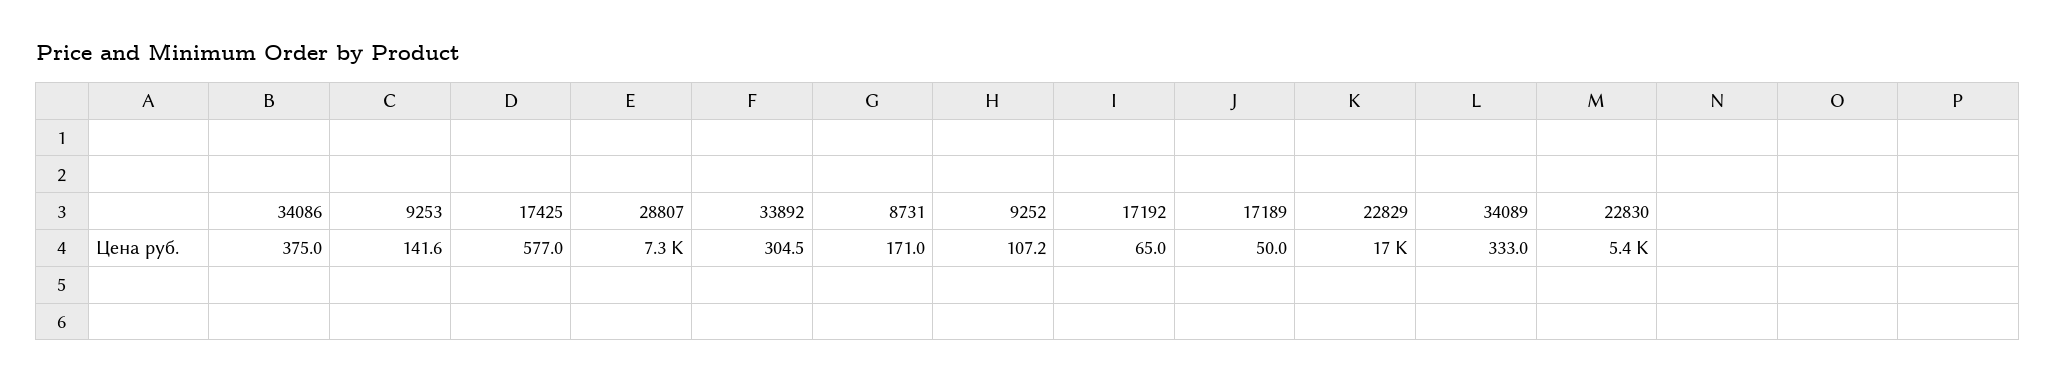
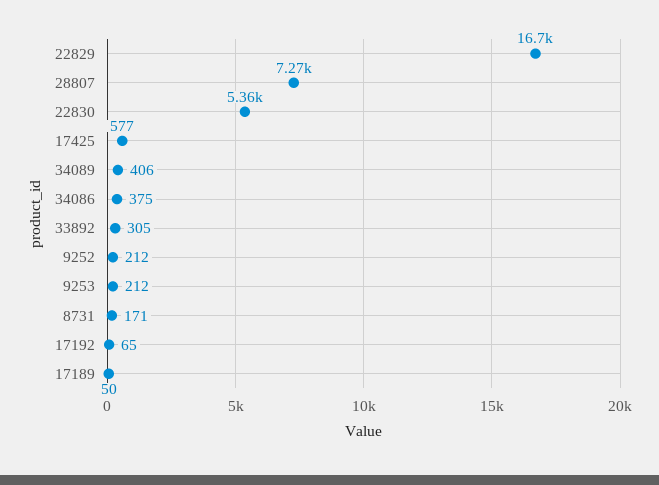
  {
    "34086": 375,
-   "9253": 141.6,
+   "9253": 212,
    "17425": 577,
    "28807": 7270,
    "33892": 304.5,
    "8731": 171,
-   "9252": 107.2,
+   "9252": 212,
    "17192": 65,
    "17189": 50,
    "22829": 16700,
-   "34089": 333,
+   "34089": 406,
    "22830": 5360
  }

